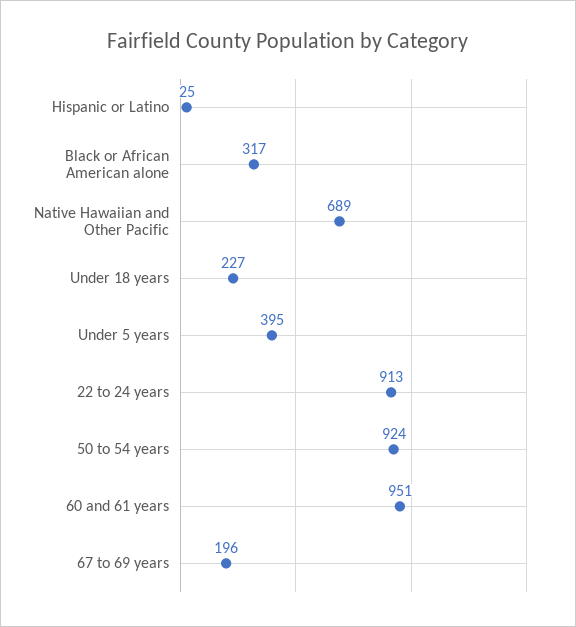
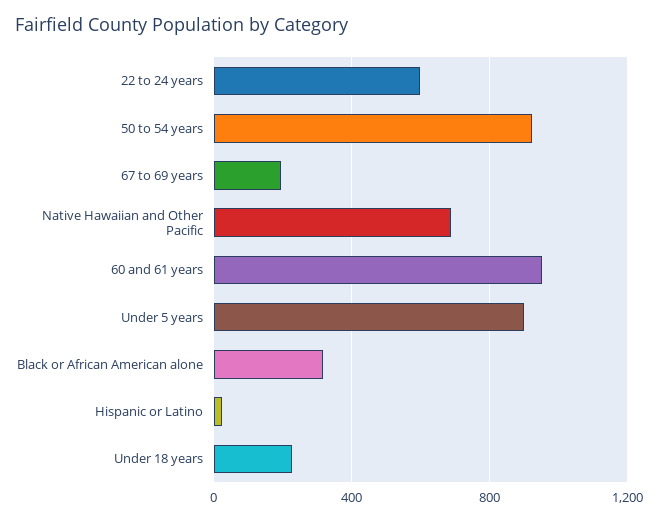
  {
    "Hispanic or Latino": 25,
    "Black or African American alone": 317,
    "Native Hawaiian and Other Pacific": 689,
    "Under 18 years": 227,
-   "Under 5 years": 395,
+   "Under 5 years": 900,
-   "22 to 24 years": 913,
+   "22 to 24 years": 600,
    "50 to 54 years": 924,
    "60 and 61 years": 951,
    "67 to 69 years": 196
  }

